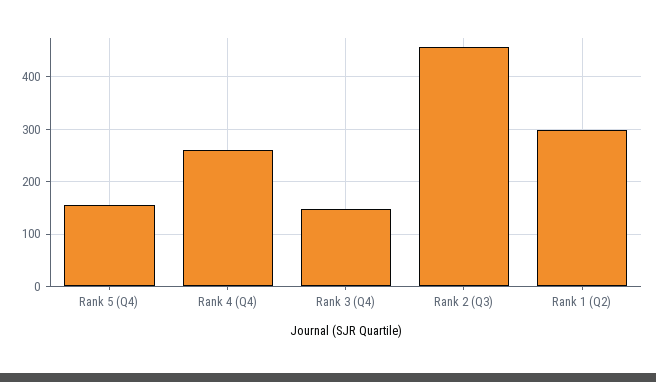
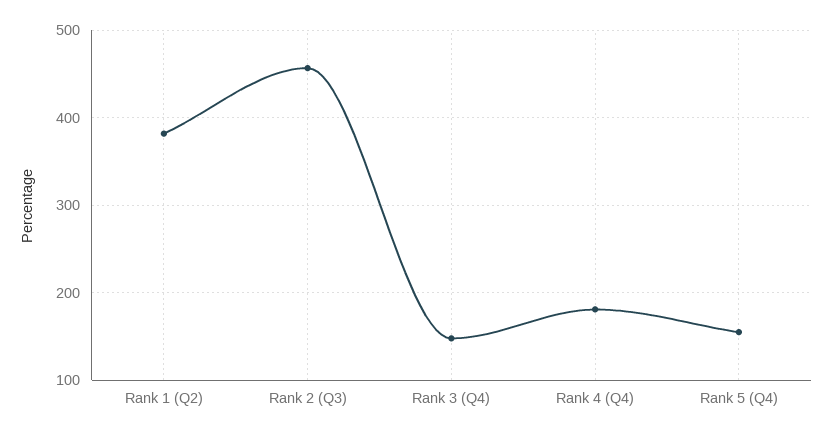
  {
    "Rank 5 (Q4)": 160,
-   "Rank 4 (Q4)": 260,
+   "Rank 4 (Q4)": 180,
    "Rank 3 (Q4)": 150,
    "Rank 2 (Q3)": 460,
-   "Rank 1 (Q2)": 300
+   "Rank 1 (Q2)": 380
  }

